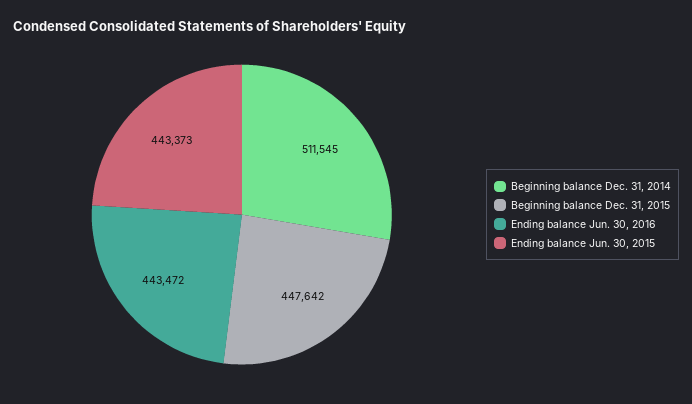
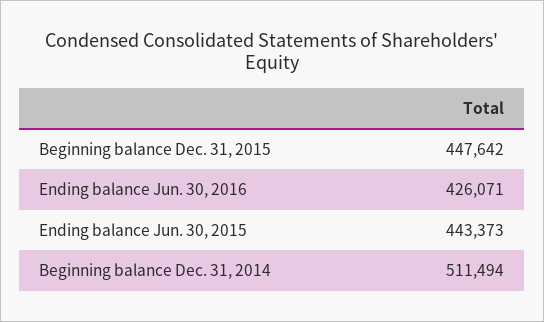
  {
-   "Beginning balance Dec. 31, 2014": 511545,
+   "Beginning balance Dec. 31, 2014": 511494,
    "Beginning balance Dec. 31, 2015": 447642,
-   "Ending balance Jun. 30, 2016": 443472,
+   "Ending balance Jun. 30, 2016": 426071,
    "Ending balance Jun. 30, 2015": 443373
  }

